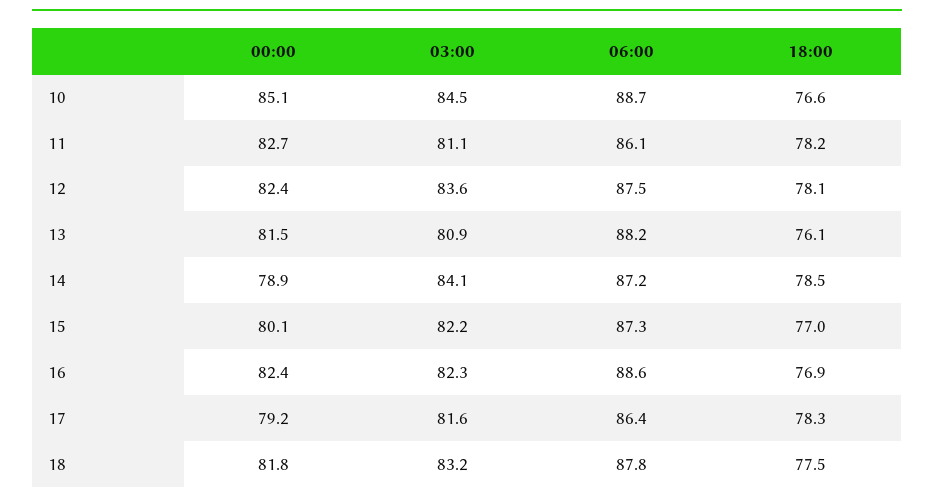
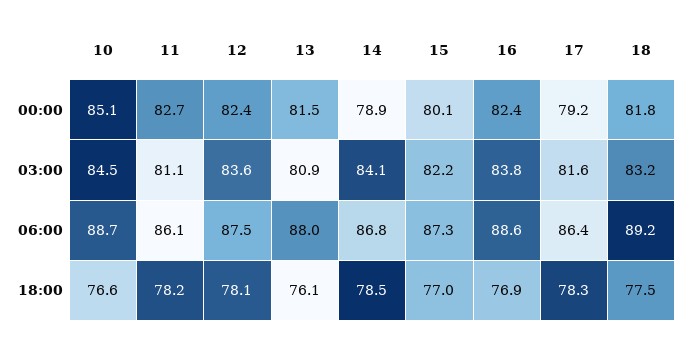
  {
    "00:00": {
      "10": 85.1,
      "11": 82.7,
      "12": 82.4,
      "13": 81.5,
      "14": 78.9,
      "15": 80.1,
      "16": 82.4,
      "17": 79.2,
      "18": 81.8
    },
    "03:00": {
      "10": 84.5,
      "11": 81.1,
      "12": 83.6,
      "13": 80.9,
      "14": 84.1,
      "15": 82.2,
-     "16": 82.3,
+     "16": 83.8,
      "17": 81.6,
      "18": 83.2
    },
    "06:00": {
      "10": 88.7,
      "11": 86.1,
      "12": 87.5,
-     "13": 88.2,
+     "13": 88,
-     "14": 87.2,
+     "14": 86.8,
      "15": 87.3,
      "16": 88.6,
      "17": 86.4,
-     "18": 87.8
+     "18": 89.2
    },
    "18:00": {
      "10": 76.6,
      "11": 78.2,
      "12": 78.1,
      "13": 76.1,
      "14": 78.5,
      "15": 77,
      "16": 76.9,
      "17": 78.3,
      "18": 77.5
    }
  }

